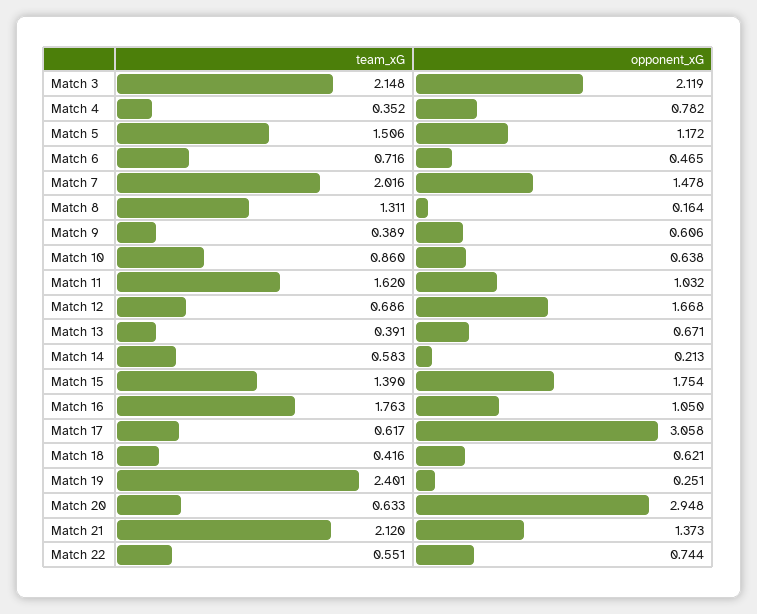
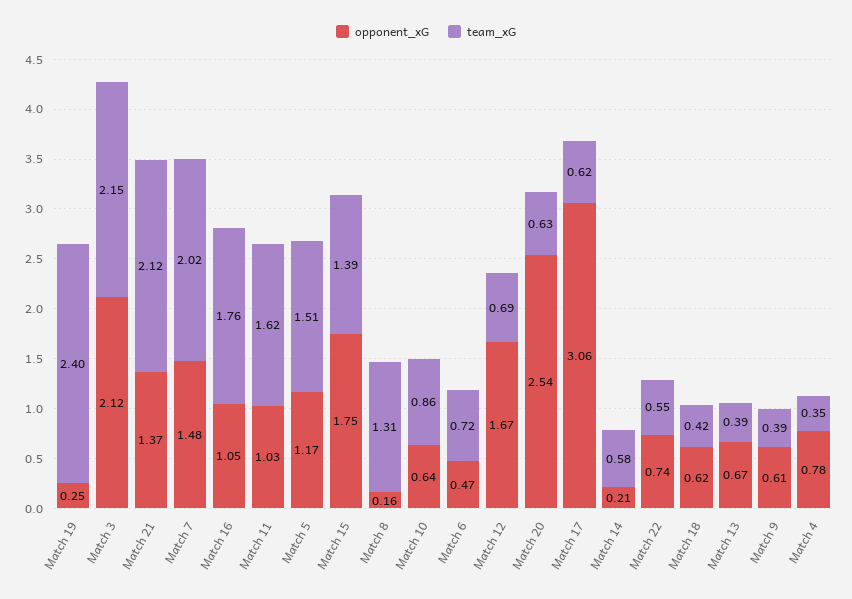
  {
    "team_xG": {
      "Match 3": 2.148,
      "Match 4": 0.352,
      "Match 5": 1.506,
      "Match 6": 0.716,
      "Match 7": 2.016,
      "Match 8": 1.311,
      "Match 9": 0.389,
      "Match 10": 0.86,
      "Match 11": 1.62,
      "Match 12": 0.686,
      "Match 13": 0.391,
      "Match 14": 0.583,
      "Match 15": 1.39,
      "Match 16": 1.763,
      "Match 17": 0.617,
      "Match 18": 0.416,
      "Match 19": 2.401,
      "Match 20": 0.633,
      "Match 21": 2.12,
      "Match 22": 0.551
    },
    "opponent_xG": {
      "Match 3": 2.119,
      "Match 4": 0.782,
      "Match 5": 1.172,
      "Match 6": 0.465,
      "Match 7": 1.478,
      "Match 8": 0.164,
      "Match 9": 0.606,
      "Match 10": 0.638,
      "Match 11": 1.032,
      "Match 12": 1.668,
      "Match 13": 0.671,
      "Match 14": 0.213,
      "Match 15": 1.754,
      "Match 16": 1.05,
      "Match 17": 3.058,
      "Match 18": 0.621,
      "Match 19": 0.251,
-     "Match 20": 2.948,
+     "Match 20": 2.54,
      "Match 21": 1.373,
      "Match 22": 0.744
    }
  }

